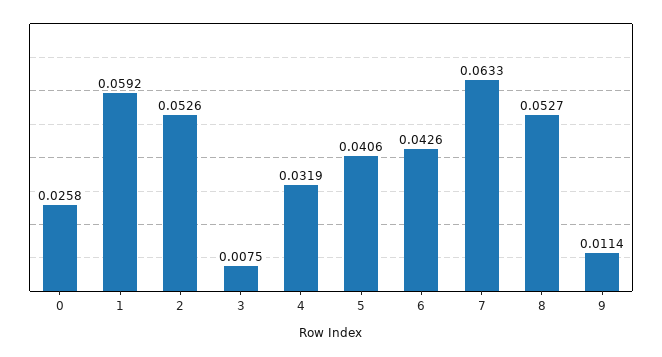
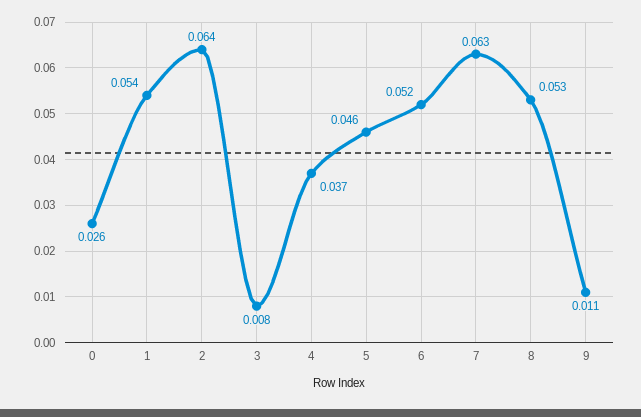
  {
    "0": 0.0258,
-   "1": 0.0592,
+   "1": 0.054,
-   "2": 0.0526,
+   "2": 0.064,
    "3": 0.0075,
-   "4": 0.0319,
+   "4": 0.037,
-   "5": 0.0406,
+   "5": 0.046,
-   "6": 0.0426,
+   "6": 0.052,
    "7": 0.0633,
    "8": 0.0527,
    "9": 0.0114
  }

